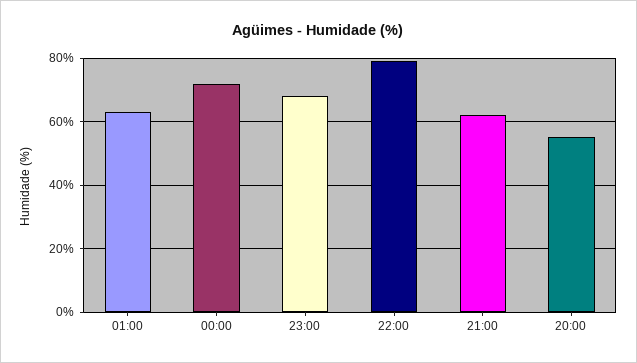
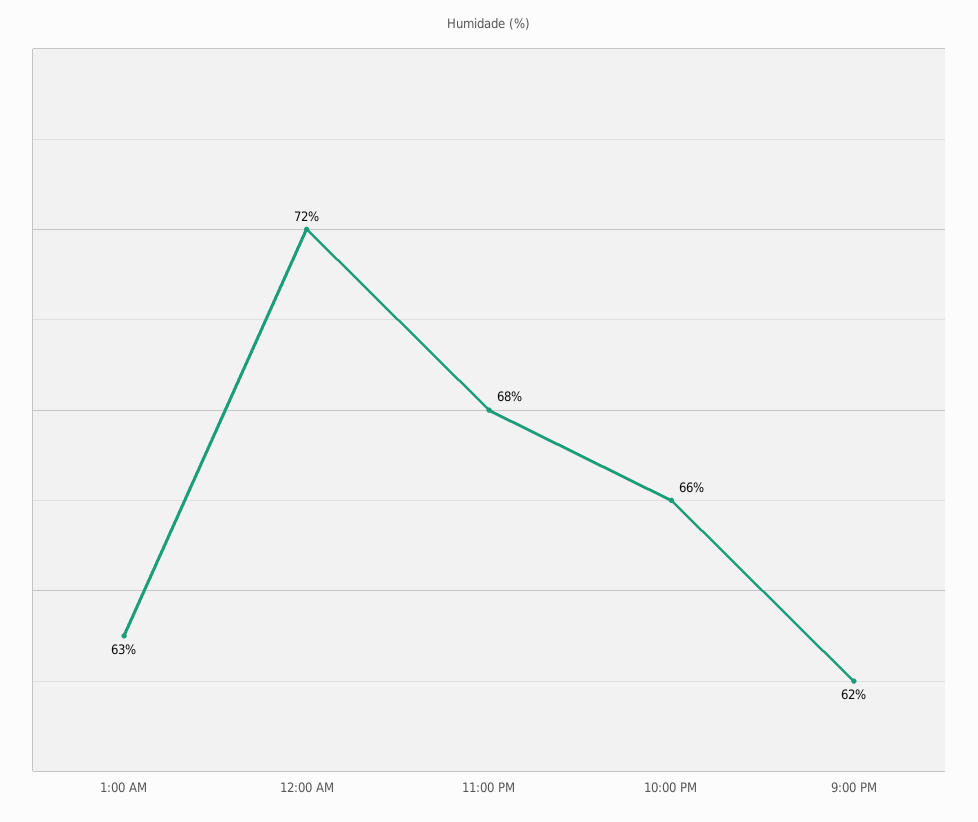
  {
    "01:00": 63,
    "00:00": 72,
    "23:00": 68,
-   "22:00": 80,
+   "22:00": 66,
-   "21:00": 62,
+   "21:00": 62
-   "20:00": 55
  }

